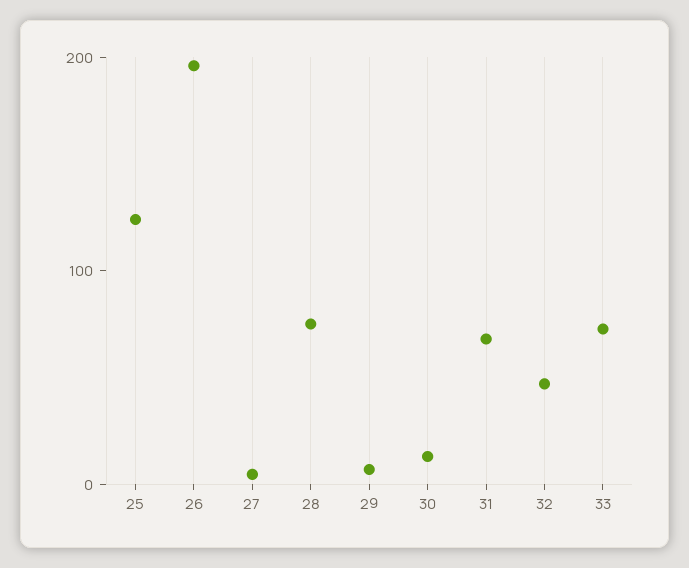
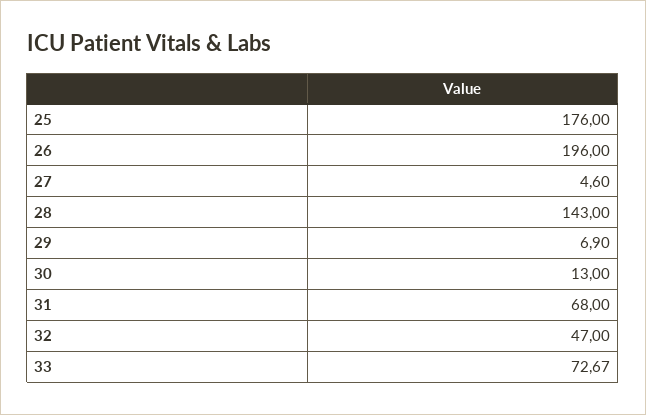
  {
-   "25": 120,
+   "25": 176,
    "26": 196,
    "27": 4.6,
-   "28": 80,
+   "28": 143,
    "29": 6.9,
    "30": 13,
    "31": 68,
    "32": 47,
    "33": 72.67
  }

